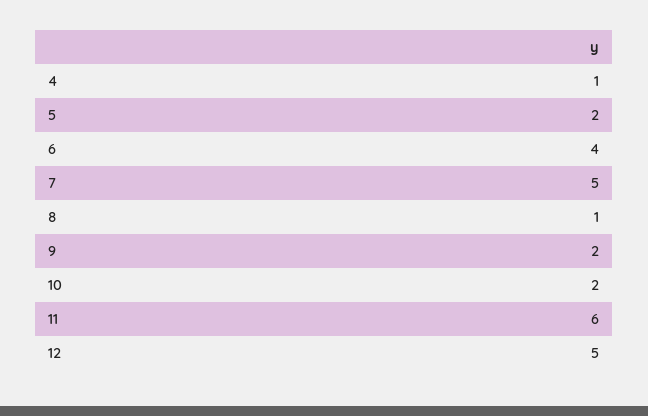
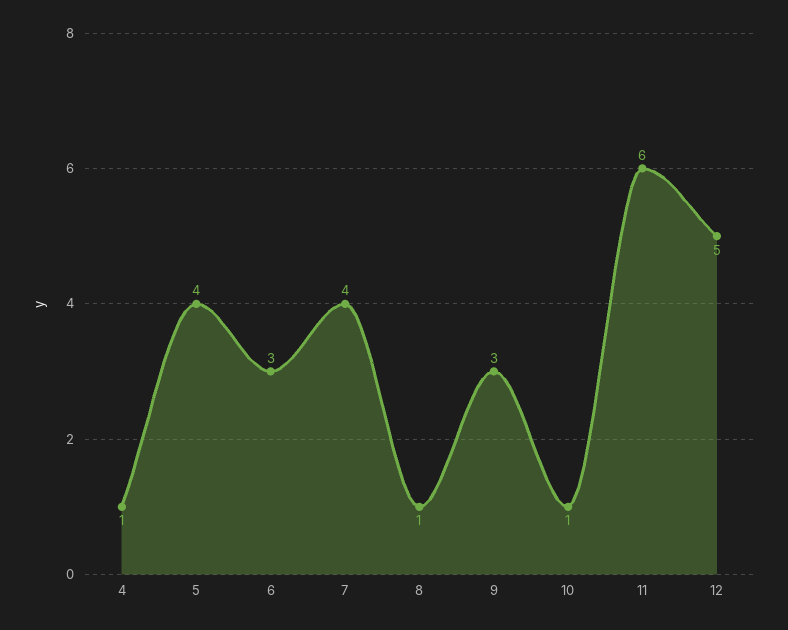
  {
    "4": 1,
-   "5": 2,
+   "5": 4,
-   "6": 4,
+   "6": 3,
-   "7": 5,
+   "7": 4,
    "8": 1,
-   "9": 2,
+   "9": 3,
-   "10": 2,
+   "10": 1,
    "11": 6,
    "12": 5
  }

